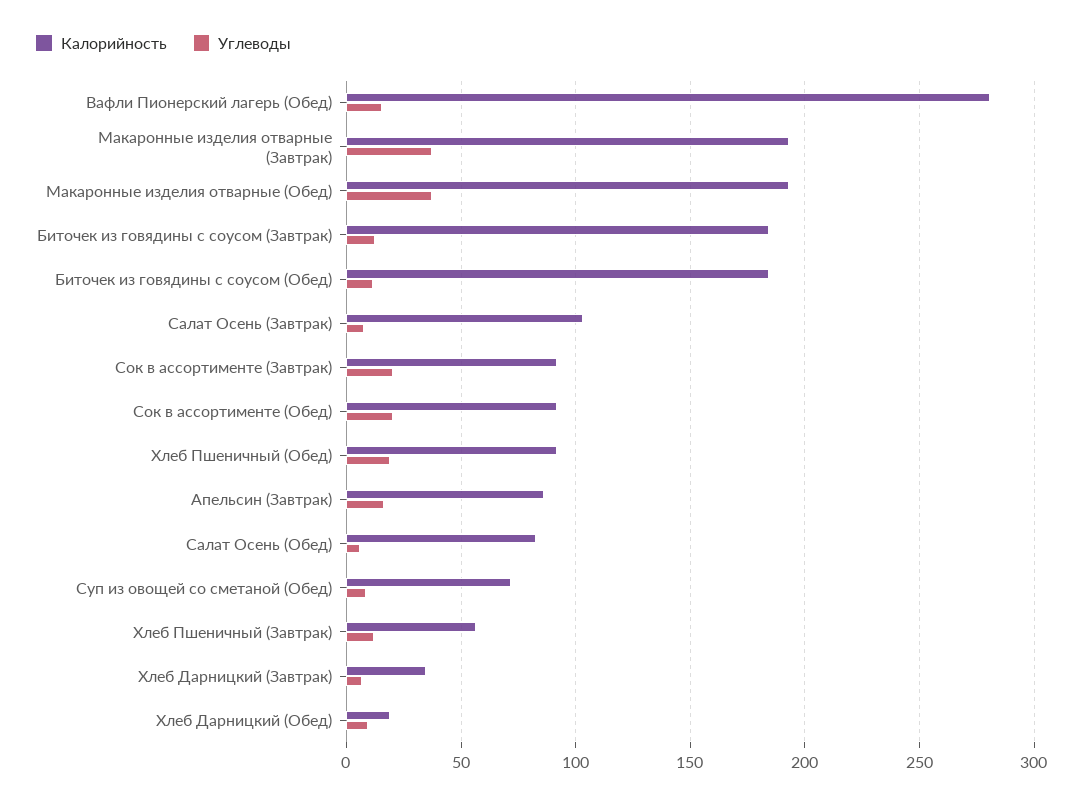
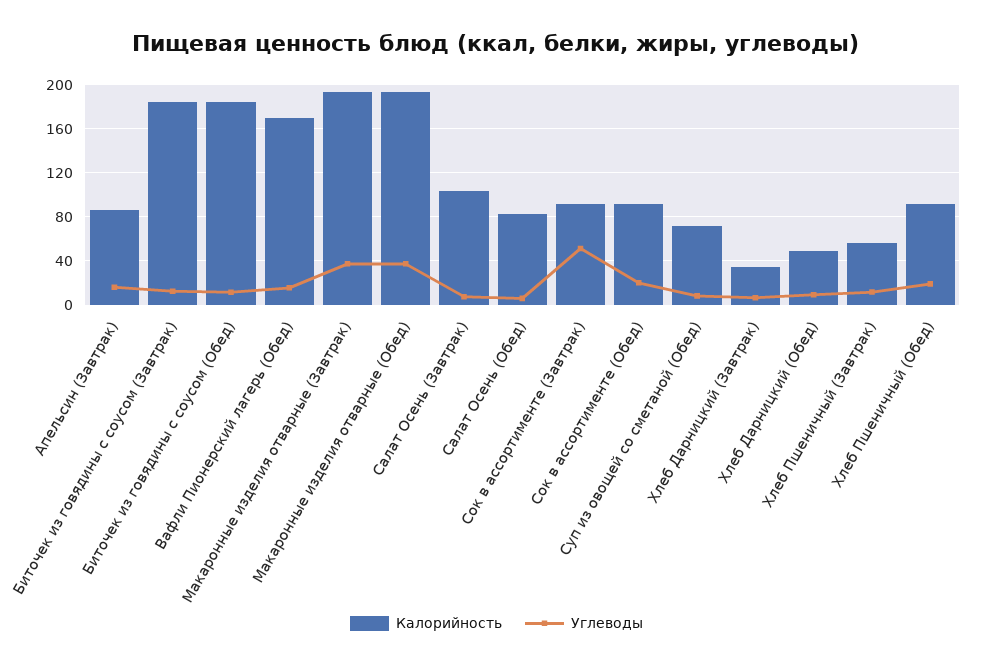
  {
    "Калорийность": {
-     "Вафли Пионерский лагерь (Обед)": 280,
+     "Вафли Пионерский лагерь (Обед)": 170,
      "Макаронные изделия отварные (Завтрак)": 195,
      "Макаронные изделия отварные (Обед)": 195,
      "Биточек из говядины с соусом (Завтрак)": 185,
      "Биточек из говядины с соусом (Обед)": 185,
      "Салат Осень (Завтрак)": 105,
      "Сок в ассортименте (Завтрак)": 90,
      "Сок в ассортименте (Обед)": 90,
      "Хлеб Пшеничный (Обед)": 90,
      "Апельсин (Завтрак)": 85,
      "Салат Осень (Обед)": 85,
      "Суп из овощей со сметаной (Обед)": 70,
      "Хлеб Пшеничный (Завтрак)": 55,
      "Хлеб Дарницкий (Завтрак)": 35,
-     "Хлеб Дарницкий (Обед)": 20
+     "Хлеб Дарницкий (Обед)": 50
    },
    "Углеводы": {
      "Вафли Пионерский лагерь (Обед)": 15,
      "Макаронные изделия отварные (Завтрак)": 35,
      "Макаронные изделия отварные (Обед)": 35,
      "Биточек из говядины с соусом (Завтрак)": 15,
      "Биточек из говядины с соусом (Обед)": 10,
      "Салат Осень (Завтрак)": 10,
-     "Сок в ассортименте (Завтрак)": 20,
+     "Сок в ассортименте (Завтрак)": 50,
      "Сок в ассортименте (Обед)": 20,
      "Хлеб Пшеничный (Обед)": 20,
      "Апельсин (Завтрак)": 15,
      "Салат Осень (Обед)": 5,
      "Суп из овощей со сметаной (Обед)": 10,
      "Хлеб Пшеничный (Завтрак)": 10,
      "Хлеб Дарницкий (Завтрак)": 5,
      "Хлеб Дарницкий (Обед)": 10
    }
  }

